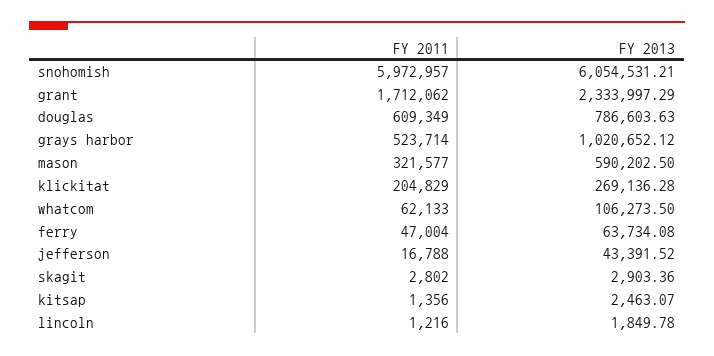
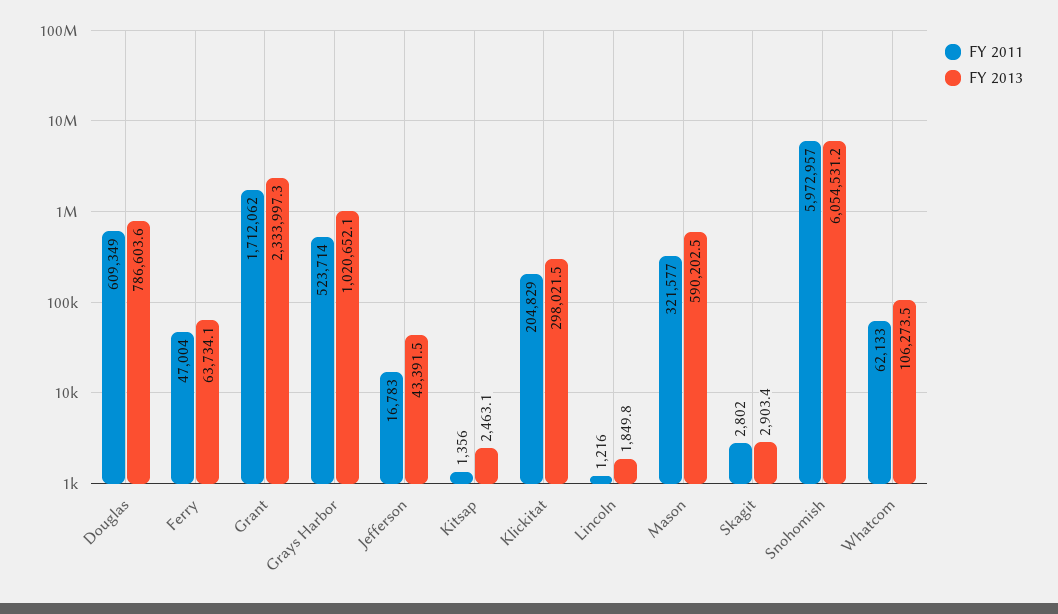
  {
    "FY 2011": {
      "snohomish": 5972957,
      "grant": 1712062,
      "douglas": 609349,
      "grays harbor": 523714,
      "mason": 321577,
      "klickitat": 204829,
      "whatcom": 62133,
      "ferry": 47004,
-     "jefferson": 16788,
+     "jefferson": 16783,
      "skagit": 2802,
      "kitsap": 1356,
      "lincoln": 1216
    },
    "FY 2013": {
      "snohomish": 6054531.21,
      "grant": 2333997.29,
      "douglas": 786603.63,
      "grays harbor": 1020652.12,
      "mason": 590202.5,
-     "klickitat": 269136.28,
+     "klickitat": 298021.5,
      "whatcom": 106273.5,
      "ferry": 63734.08,
      "jefferson": 43391.52,
      "skagit": 2903.36,
      "kitsap": 2463.07,
      "lincoln": 1849.78
    }
  }

